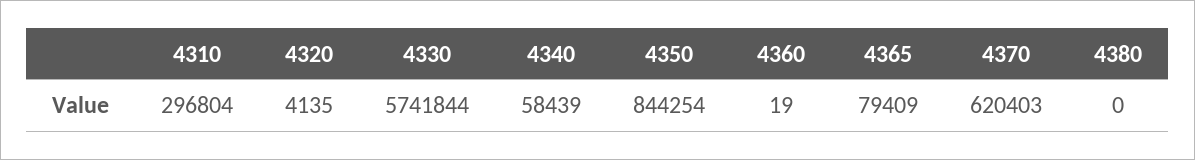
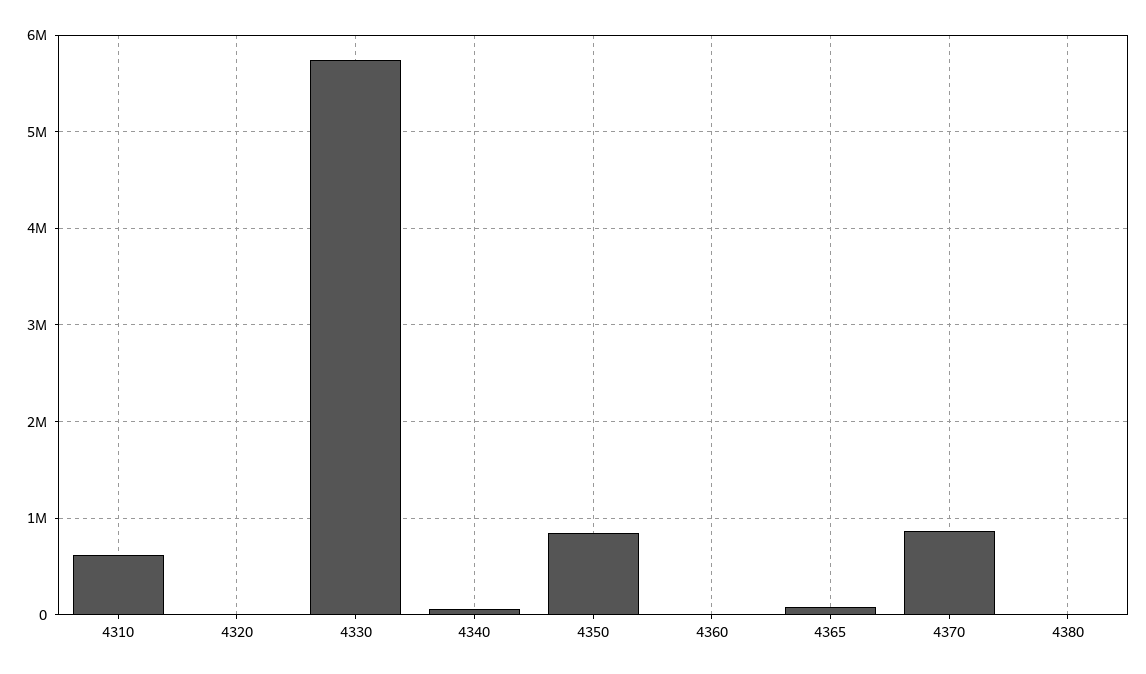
  {
-   "4310": 296804,
+   "4310": 600000,
    "4320": 4135,
    "4330": 5741844,
    "4340": 58439,
    "4350": 844254,
    "4360": 19,
    "4365": 79409,
-   "4370": 620403,
+   "4370": 900000,
    "4380": 0
  }

